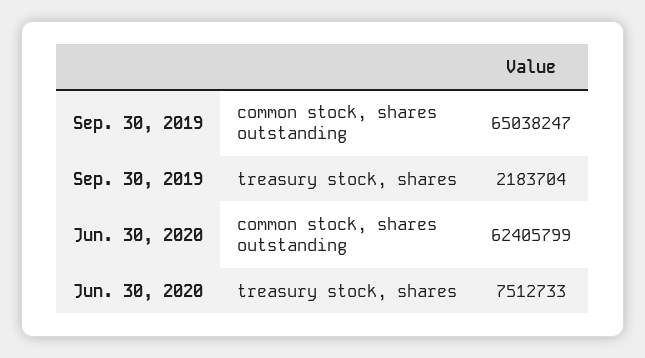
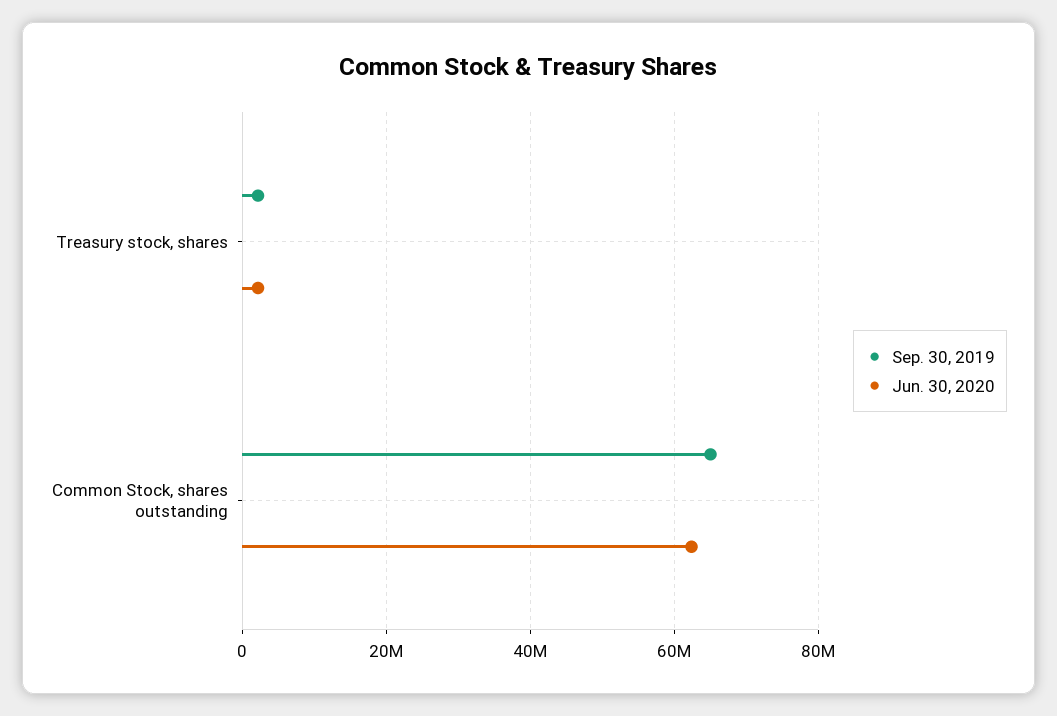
  {
    "Sep. 30, 2019": {
      "common stock, shares outstanding": 65038247,
      "treasury stock, shares": 2183704
    },
    "Jun. 30, 2020": {
      "common stock, shares outstanding": 62405799,
-     "treasury stock, shares": 7512733
+     "treasury stock, shares": 2000000
    }
  }

